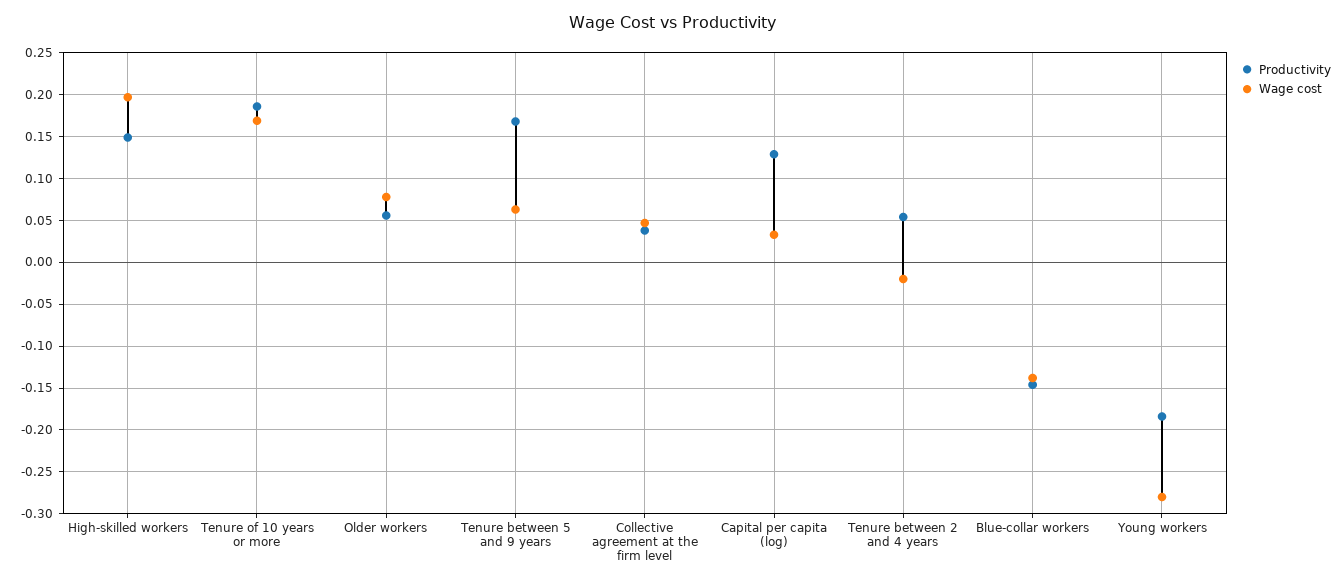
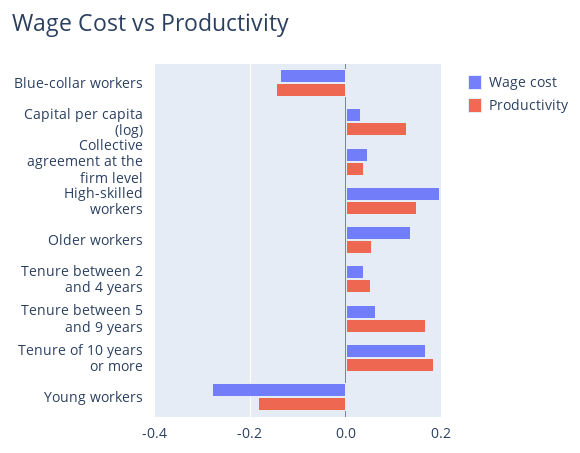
  {
    "Productivity": {
      "High-skilled workers": 0.15,
      "Tenure of 10 years or more": 0.19,
      "Older workers": 0.06,
      "Tenure between 5 and 9 years": 0.17,
      "Collective agreement at the firm level": 0.04,
      "Capital per capita (log)": 0.13,
      "Tenure between 2 and 4 years": 0.05,
      "Blue-collar workers": -0.15,
      "Young workers": -0.18
    },
    "Wage cost": {
      "High-skilled workers": 0.2,
      "Tenure of 10 years or more": 0.17,
-     "Older workers": 0.08,
+     "Older workers": 0.14,
      "Tenure between 5 and 9 years": 0.06,
      "Collective agreement at the firm level": 0.05,
      "Capital per capita (log)": 0.03,
-     "Tenure between 2 and 4 years": -0.02,
+     "Tenure between 2 and 4 years": 0.04,
      "Blue-collar workers": -0.14,
      "Young workers": -0.28
    }
  }

